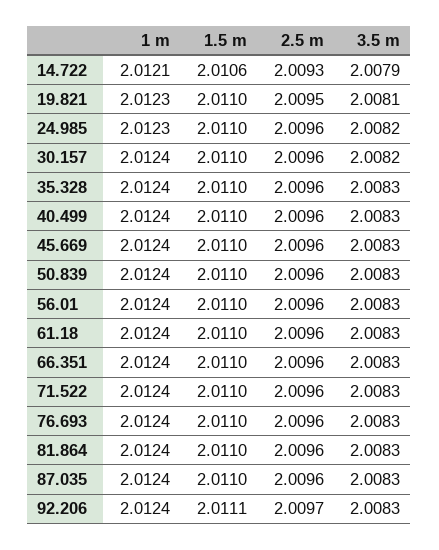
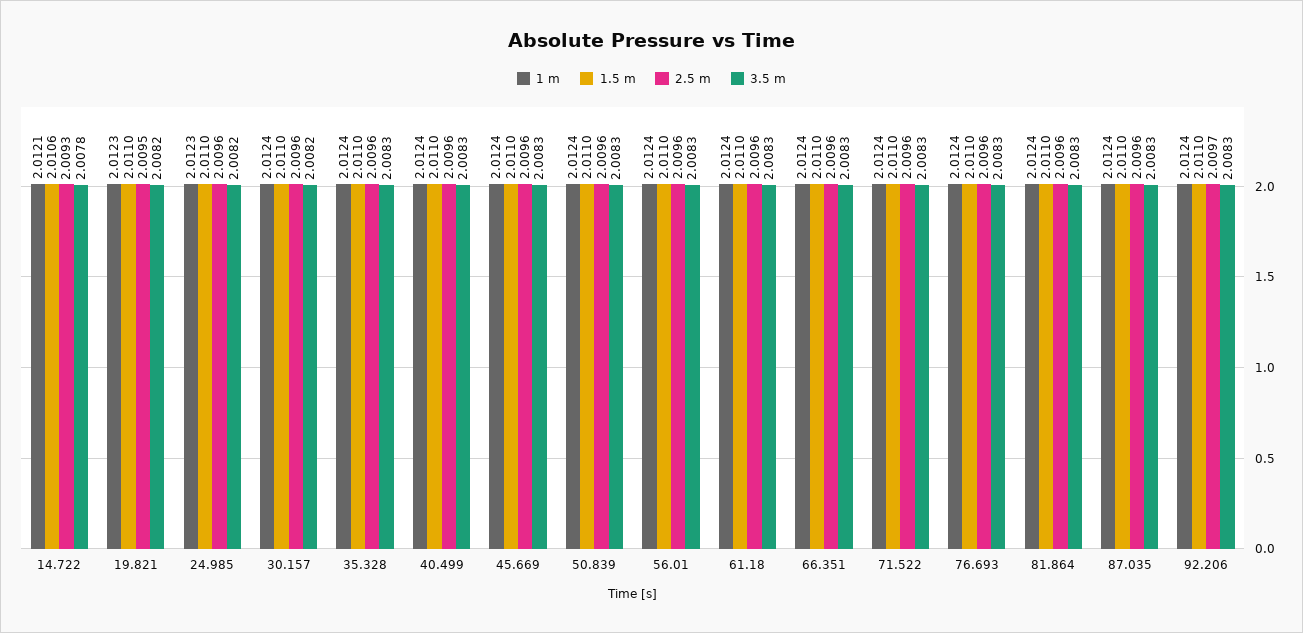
  {
    "1 m": {
      "14.722": 2.0121,
      "19.821": 2.0123,
      "24.985": 2.0123,
      "30.157": 2.0124,
      "35.328": 2.0124,
      "40.499": 2.0124,
      "45.669": 2.0124,
      "50.839": 2.0124,
      "56.01": 2.0124,
      "61.18": 2.0124,
      "66.351": 2.0124,
      "71.522": 2.0124,
      "76.693": 2.0124,
      "81.864": 2.0124,
      "87.035": 2.0124,
      "92.206": 2.0124
    },
    "1.5 m": {
      "14.722": 2.0106,
      "19.821": 2.011,
      "24.985": 2.011,
      "30.157": 2.011,
      "35.328": 2.011,
      "40.499": 2.011,
      "45.669": 2.011,
      "50.839": 2.011,
      "56.01": 2.011,
      "61.18": 2.011,
      "66.351": 2.011,
      "71.522": 2.011,
      "76.693": 2.011,
      "81.864": 2.011,
      "87.035": 2.011,
-     "92.206": 2.0111
+     "92.206": 2.011
    },
    "2.5 m": {
      "14.722": 2.0093,
      "19.821": 2.0095,
      "24.985": 2.0096,
      "30.157": 2.0096,
      "35.328": 2.0096,
      "40.499": 2.0096,
      "45.669": 2.0096,
      "50.839": 2.0096,
      "56.01": 2.0096,
      "61.18": 2.0096,
      "66.351": 2.0096,
      "71.522": 2.0096,
      "76.693": 2.0096,
      "81.864": 2.0096,
      "87.035": 2.0096,
      "92.206": 2.0097
    },
    "3.5 m": {
-     "14.722": 2.0079,
+     "14.722": 2.0078,
-     "19.821": 2.0081,
+     "19.821": 2.0082,
      "24.985": 2.0082,
      "30.157": 2.0082,
      "35.328": 2.0083,
      "40.499": 2.0083,
      "45.669": 2.0083,
      "50.839": 2.0083,
      "56.01": 2.0083,
      "61.18": 2.0083,
      "66.351": 2.0083,
      "71.522": 2.0083,
      "76.693": 2.0083,
      "81.864": 2.0083,
      "87.035": 2.0083,
      "92.206": 2.0083
    }
  }

